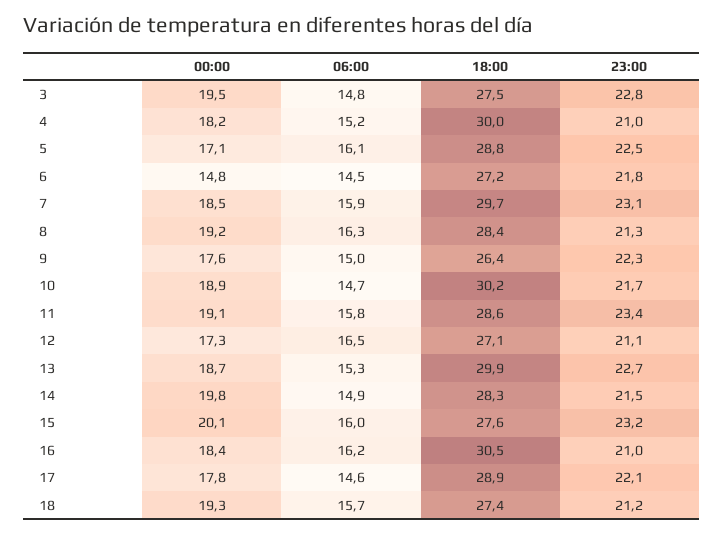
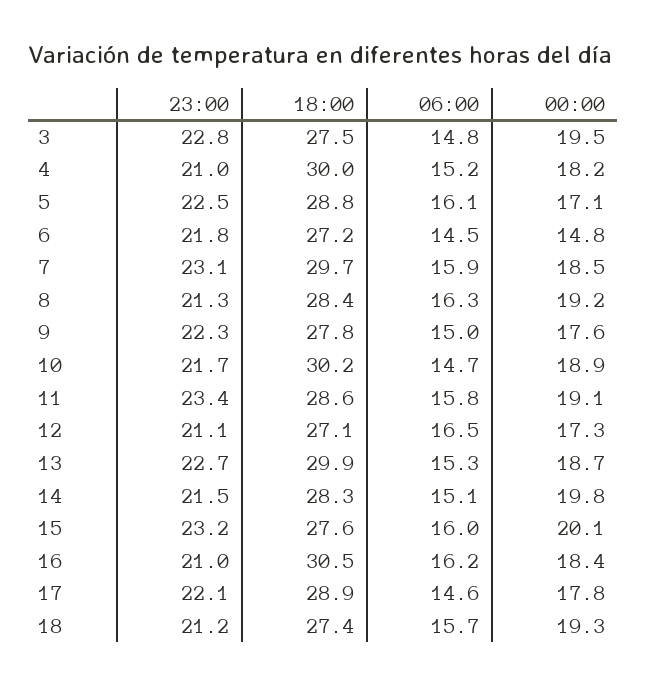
  {
    "00:00": {
      "3": 19.5,
      "4": 18.2,
      "5": 17.1,
      "6": 14.8,
      "7": 18.5,
      "8": 19.2,
      "9": 17.6,
      "10": 18.9,
      "11": 19.1,
      "12": 17.3,
      "13": 18.7,
      "14": 19.8,
      "15": 20.1,
      "16": 18.4,
      "17": 17.8,
      "18": 19.3
    },
    "06:00": {
      "3": 14.8,
      "4": 15.2,
      "5": 16.1,
      "6": 14.5,
      "7": 15.9,
      "8": 16.3,
      "9": 15,
      "10": 14.7,
      "11": 15.8,
      "12": 16.5,
      "13": 15.3,
-     "14": 14.9,
+     "14": 15.1,
      "15": 16,
      "16": 16.2,
      "17": 14.6,
      "18": 15.7
    },
    "18:00": {
      "3": 27.5,
      "4": 30,
      "5": 28.8,
      "6": 27.2,
      "7": 29.7,
      "8": 28.4,
-     "9": 26.4,
+     "9": 27.8,
      "10": 30.2,
      "11": 28.6,
      "12": 27.1,
      "13": 29.9,
      "14": 28.3,
      "15": 27.6,
      "16": 30.5,
      "17": 28.9,
      "18": 27.4
    },
    "23:00": {
      "3": 22.8,
      "4": 21,
      "5": 22.5,
      "6": 21.8,
      "7": 23.1,
      "8": 21.3,
      "9": 22.3,
      "10": 21.7,
      "11": 23.4,
      "12": 21.1,
      "13": 22.7,
      "14": 21.5,
      "15": 23.2,
      "16": 21,
      "17": 22.1,
      "18": 21.2
    }
  }

